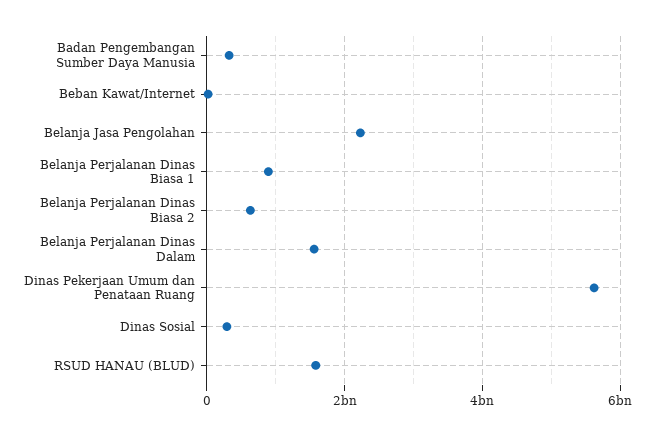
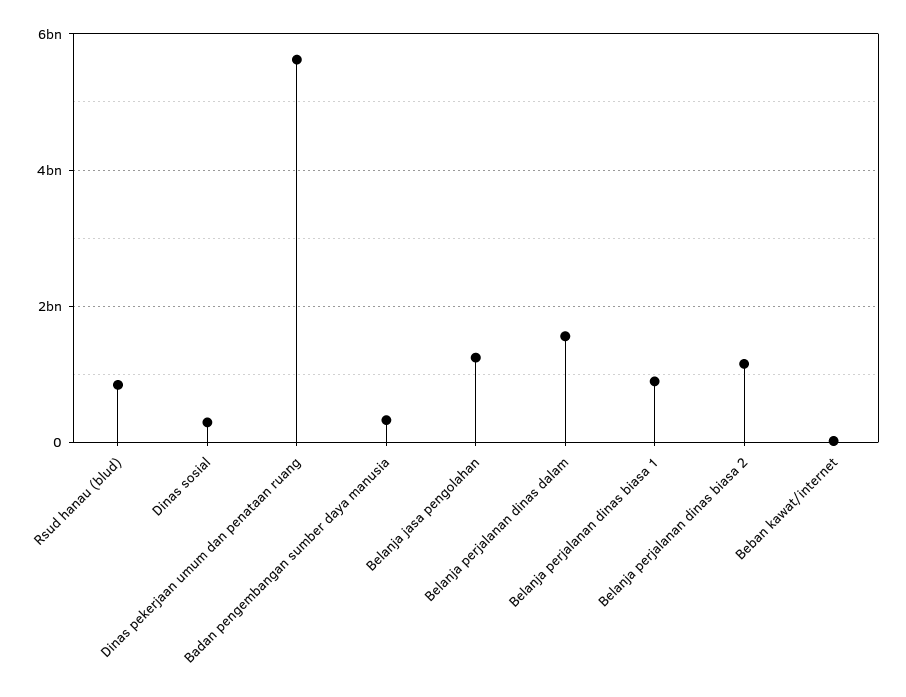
  {
    "Badan Pengembangan Sumber Daya Manusia": 400000000,
    "Beban Kawat/Internet": 0,
-   "Belanja Jasa Pengolahan": 2200000000,
+   "Belanja Jasa Pengolahan": 1200000000,
    "Belanja Perjalanan Dinas Biasa 1": 800000000,
-   "Belanja Perjalanan Dinas Biasa 2": 600000000,
+   "Belanja Perjalanan Dinas Biasa 2": 1200000000,
    "Belanja Perjalanan Dinas Dalam": 1600000000,
    "Dinas Pekerjaan Umum dan Penataan Ruang": 5600000000,
    "Dinas Sosial": 200000000,
-   "RSUD HANAU (BLUD)": 1600000000
+   "RSUD HANAU (BLUD)": 800000000
  }

